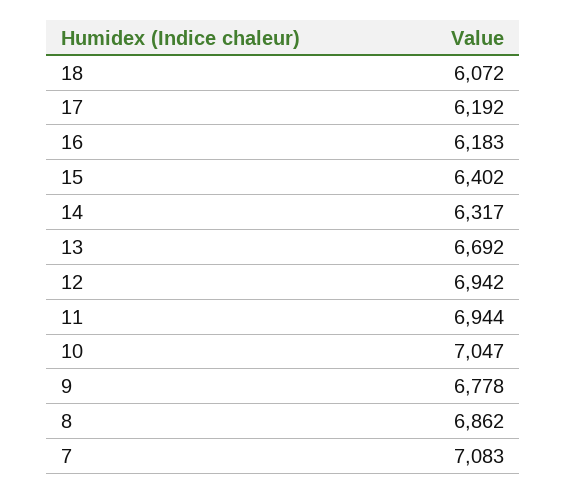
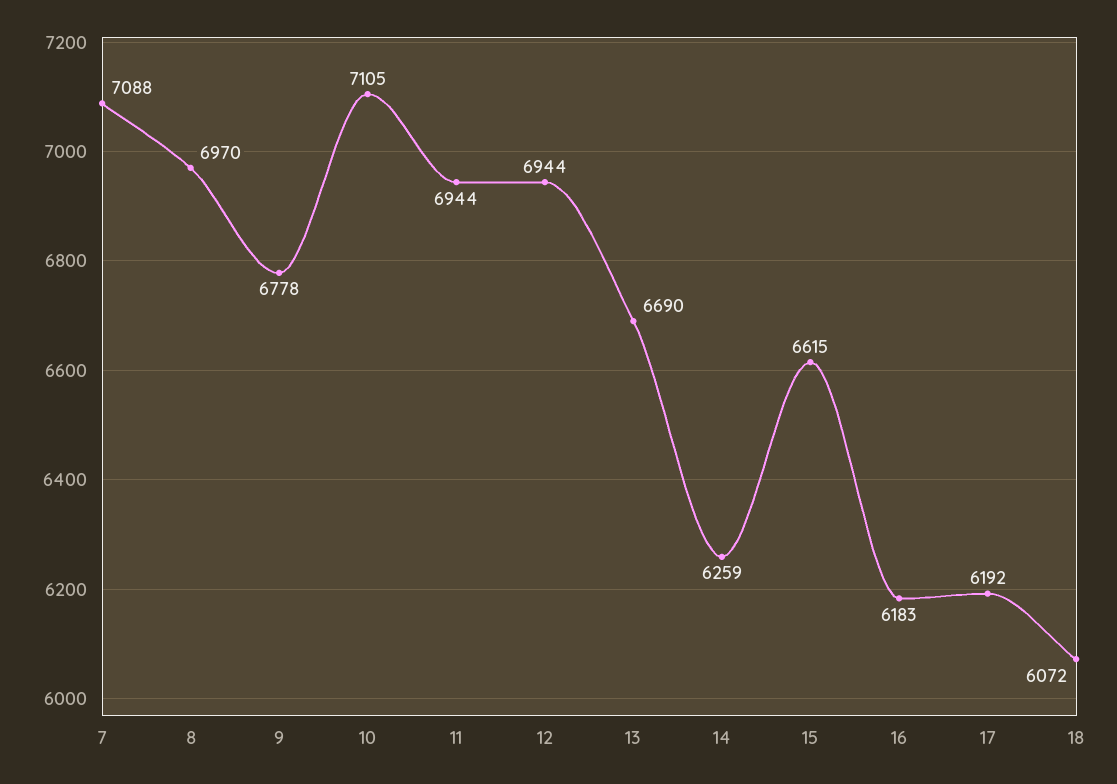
  {
    "18": 6072,
    "17": 6192,
    "16": 6183,
-   "15": 6402,
+   "15": 6615,
-   "14": 6317,
+   "14": 6259,
-   "13": 6692,
+   "13": 6690,
-   "12": 6942,
+   "12": 6944,
    "11": 6944,
-   "10": 7047,
+   "10": 7105,
    "9": 6778,
-   "8": 6862,
+   "8": 6970,
-   "7": 7083
+   "7": 7088
  }

